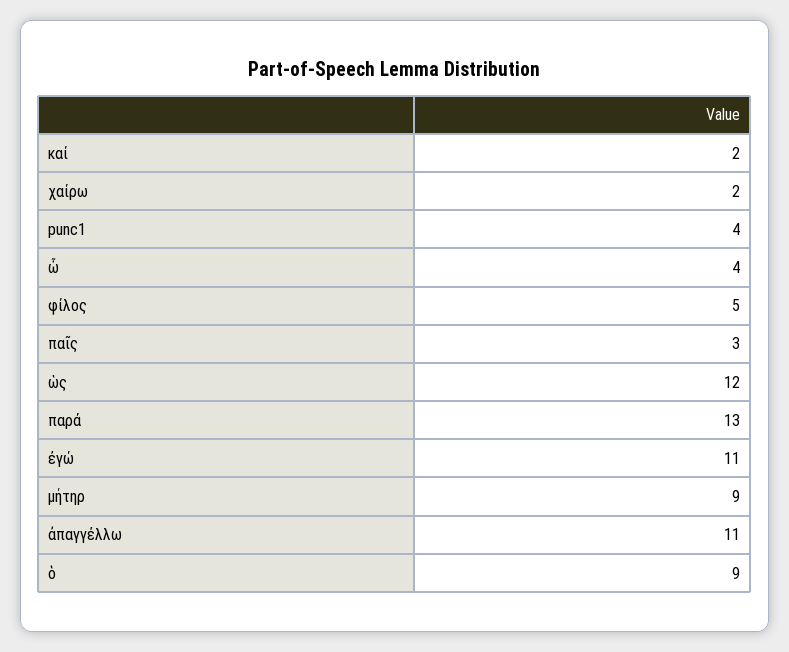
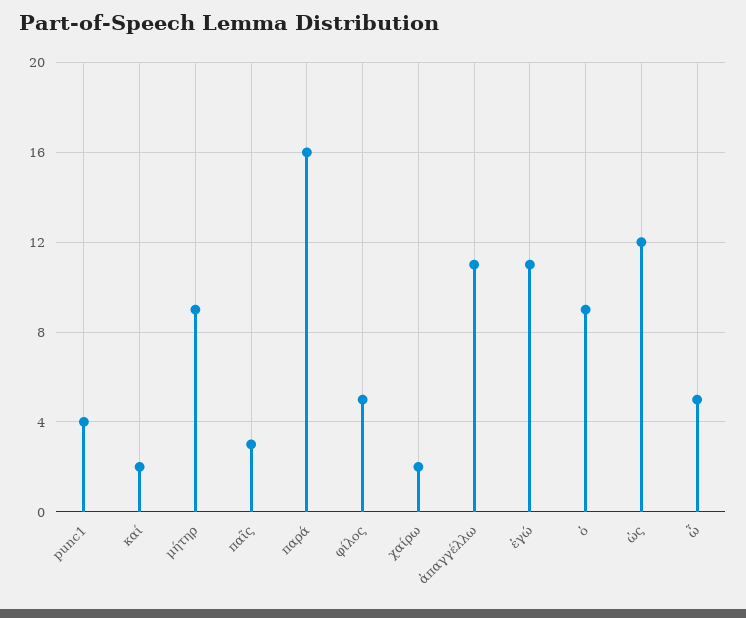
  {
    "καί": 2,
    "χαίρω": 2,
    "punc1": 4,
-   "ὦ": 4,
+   "ὦ": 5,
    "φίλος": 5,
    "παῖς": 3,
    "ὡς": 12,
-   "παρά": 13,
+   "παρά": 16,
    "ἐγώ": 11,
    "μήτηρ": 9,
    "ἀπαγγέλλω": 11,
    "ὁ": 9
  }

